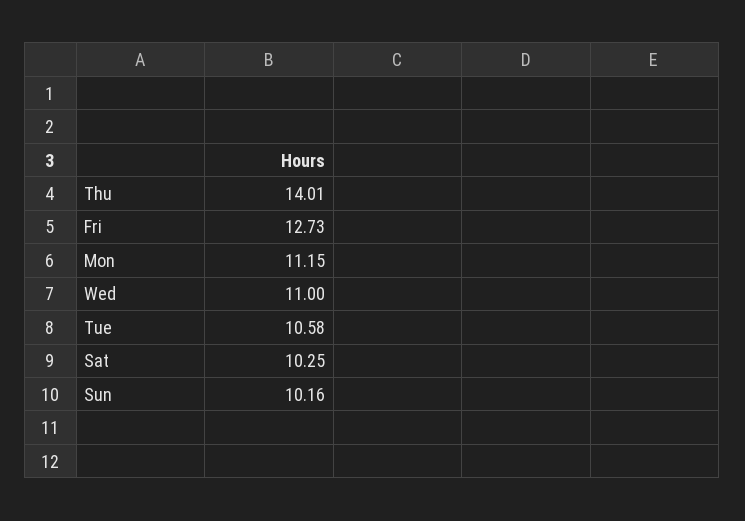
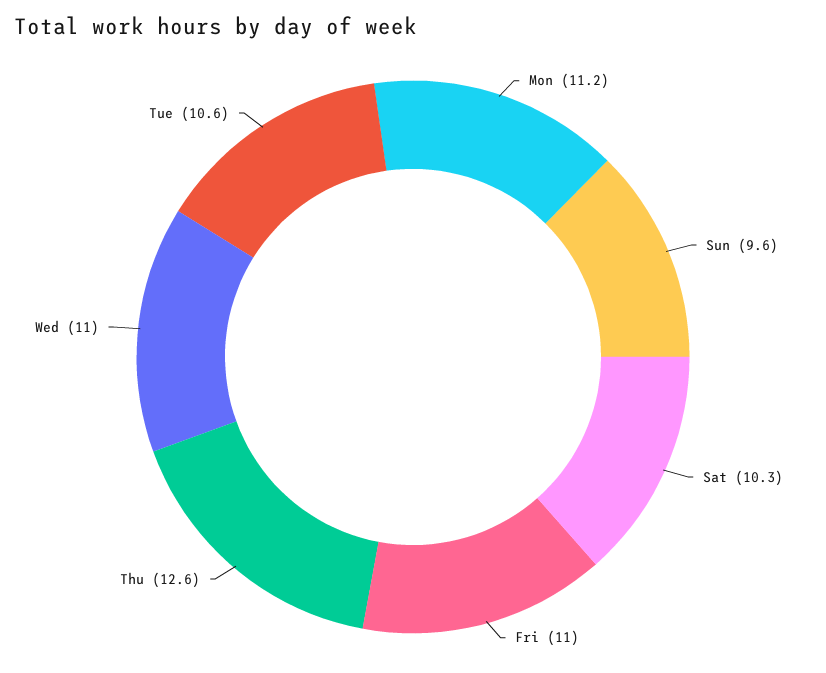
  {
-   "Thu": 14.01,
+   "Thu": 12.6,
-   "Fri": 12.73,
+   "Fri": 11,
    "Mon": 11.15,
    "Wed": 11,
    "Tue": 10.58,
    "Sat": 10.25,
-   "Sun": 10.16
+   "Sun": 9.6
  }

